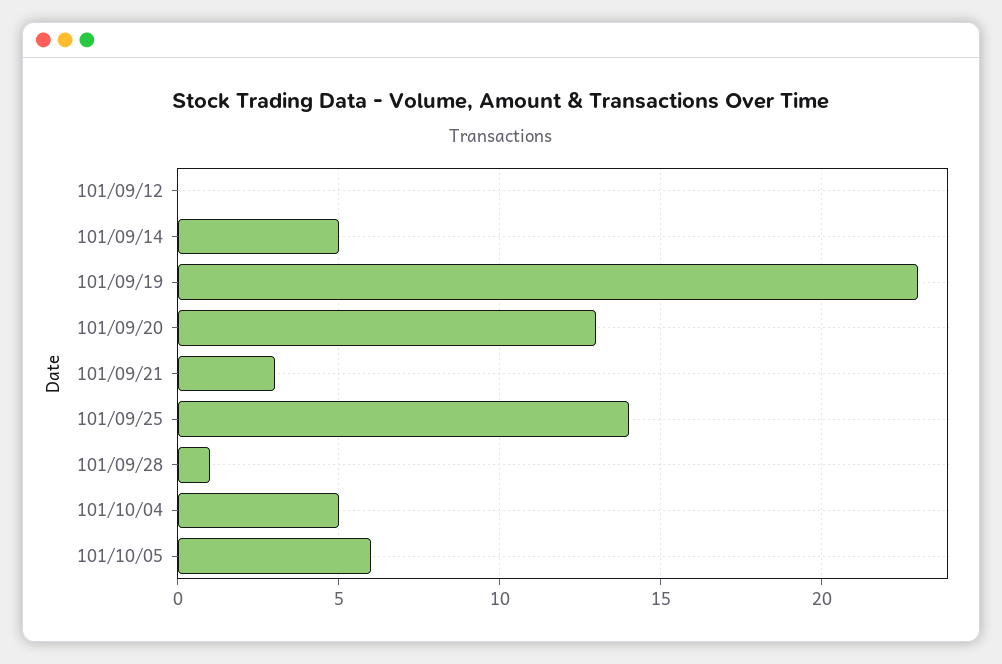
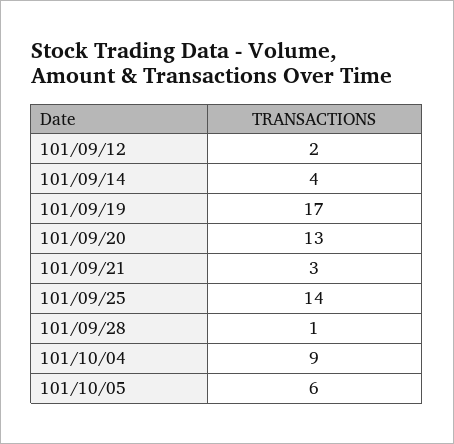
  {
-   "101/09/12": 0,
+   "101/09/12": 2,
-   "101/09/14": 5,
+   "101/09/14": 4,
-   "101/09/19": 23,
+   "101/09/19": 17,
    "101/09/20": 13,
    "101/09/21": 3,
    "101/09/25": 14,
    "101/09/28": 1,
-   "101/10/04": 5,
+   "101/10/04": 9,
    "101/10/05": 6
  }

